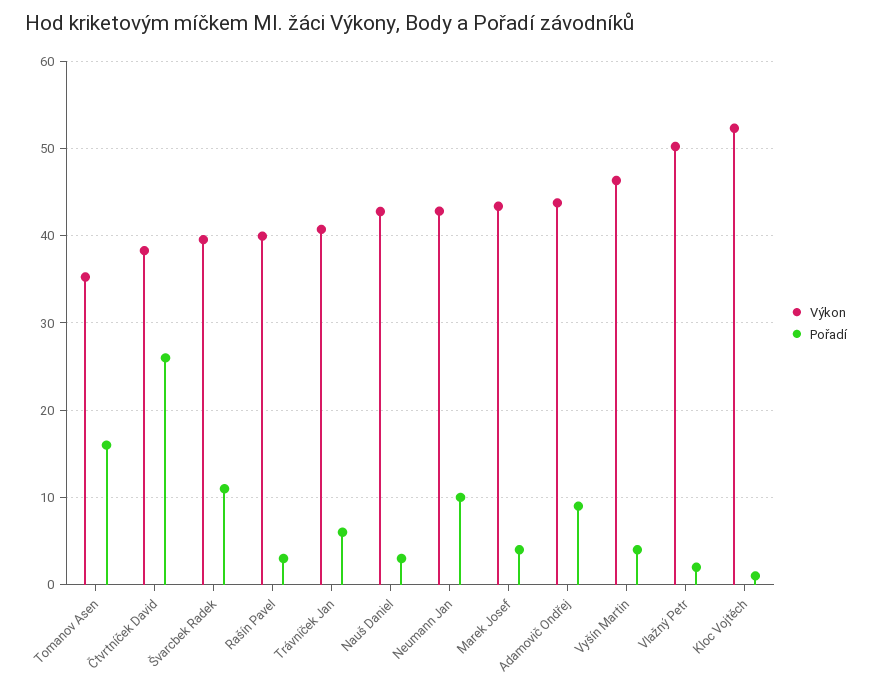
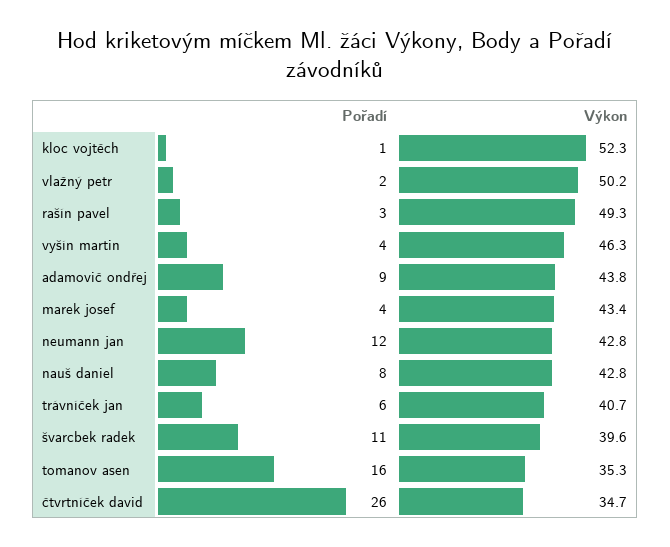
  {
    "Výkon": {
      "Tomanov Asen": 35.3,
-     "Čtvrtníček David": 38,
+     "Čtvrtníček David": 34.7,
      "Švarcbek Radek": 39.6,
-     "Rašín Pavel": 40,
+     "Rašín Pavel": 49.3,
      "Trávníček Jan": 40.7,
      "Nauš Daniel": 42.8,
      "Neumann Jan": 42.8,
      "Marek Josef": 43.4,
      "Adamovič Ondřej": 43.8,
      "Vyšín Martin": 46.3,
      "Vlažný Petr": 50.2,
      "Kloc Vojtěch": 52.3
    },
    "Pořadí": {
      "Tomanov Asen": 16,
      "Čtvrtníček David": 26,
      "Švarcbek Radek": 11,
      "Rašín Pavel": 3,
      "Trávníček Jan": 6,
-     "Nauš Daniel": 3,
+     "Nauš Daniel": 8,
-     "Neumann Jan": 10,
+     "Neumann Jan": 12,
      "Marek Josef": 4,
      "Adamovič Ondřej": 9,
      "Vyšín Martin": 4,
      "Vlažný Petr": 2,
      "Kloc Vojtěch": 1
    }
  }

